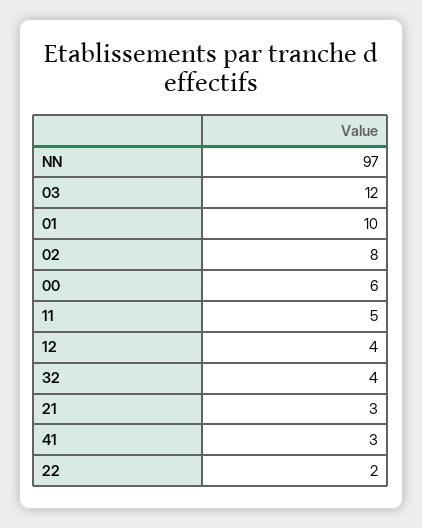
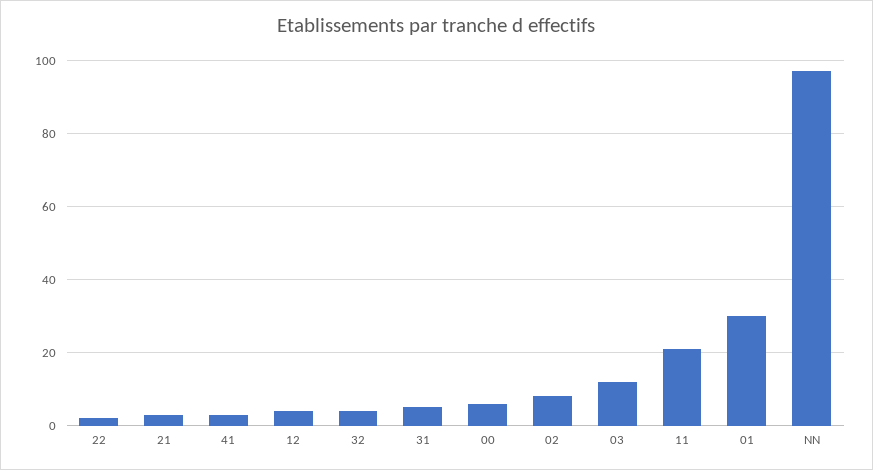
  {
    "NN": 97,
    "03": 12,
-   "01": 10,
+   "01": 30,
    "02": 8,
    "00": 6,
-   "11": 5,
+   "11": 20,
    "12": 4,
    "32": 4,
    "21": 3,
    "41": 3,
-   "22": 2
+   "22": 2,
+   "31": 5
  }

